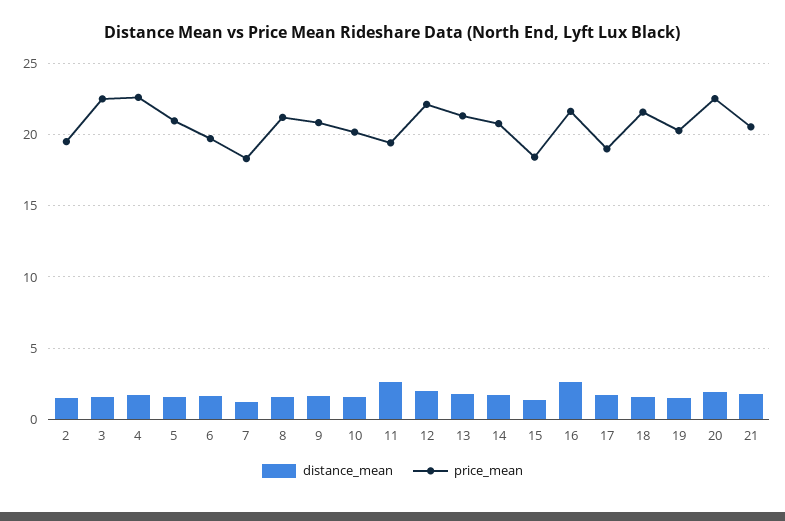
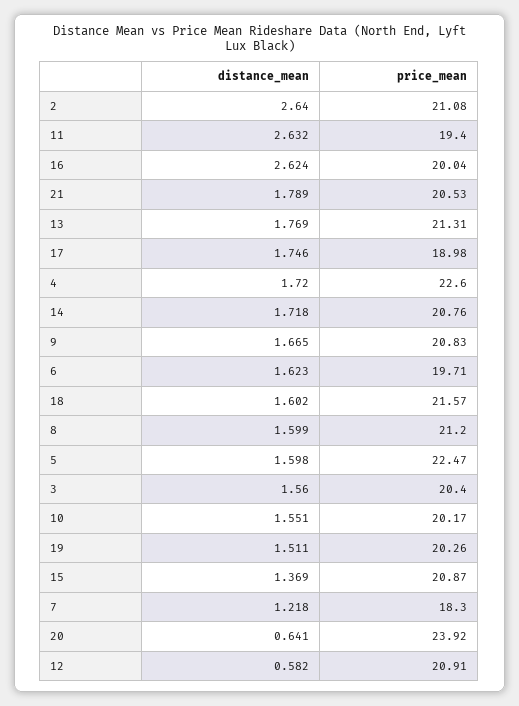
  {
    "distance_mean": {
-     "2": 1.5,
+     "2": 2.64,
      "3": 1.56,
      "4": 1.72,
      "5": 1.598,
      "6": 1.623,
      "7": 1.218,
      "8": 1.599,
      "9": 1.665,
      "10": 1.551,
      "11": 2.632,
-     "12": 2,
+     "12": 0.582,
      "13": 1.769,
      "14": 1.718,
      "15": 1.369,
      "16": 2.624,
      "17": 1.746,
      "18": 1.602,
      "19": 1.511,
-     "20": 2,
+     "20": 0.641,
      "21": 1.789
    },
    "price_mean": {
-     "2": 19.5,
+     "2": 21.08,
-     "3": 22.5,
+     "3": 20.4,
      "4": 22.6,
-     "5": 21,
+     "5": 22.47,
      "6": 19.71,
      "7": 18.3,
      "8": 21.2,
      "9": 20.83,
      "10": 20.17,
      "11": 19.4,
-     "12": 22,
+     "12": 20.91,
      "13": 21.31,
      "14": 20.76,
-     "15": 18.5,
+     "15": 20.87,
-     "16": 21.5,
+     "16": 20.04,
      "17": 18.98,
      "18": 21.57,
      "19": 20.26,
-     "20": 22.5,
+     "20": 23.92,
      "21": 20.53
    }
  }

